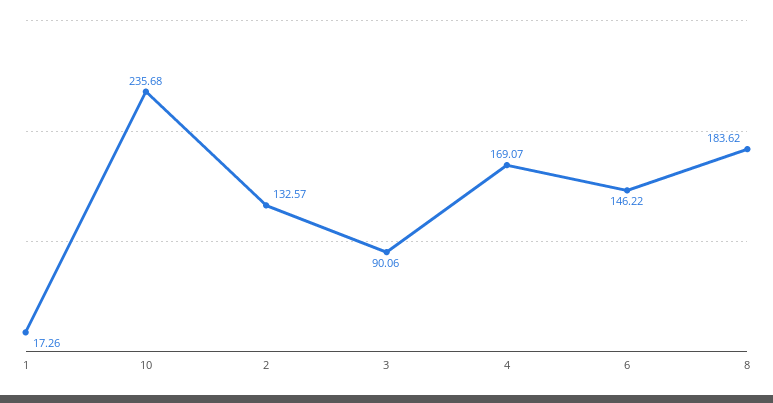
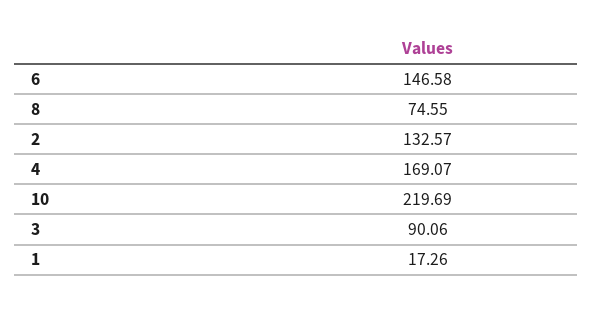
  {
    "1": 17.26,
-   "10": 235.68,
+   "10": 219.69,
    "2": 132.57,
    "3": 90.06,
    "4": 169.07,
-   "6": 146.22,
+   "6": 146.58,
-   "8": 183.62
+   "8": 74.55
  }

